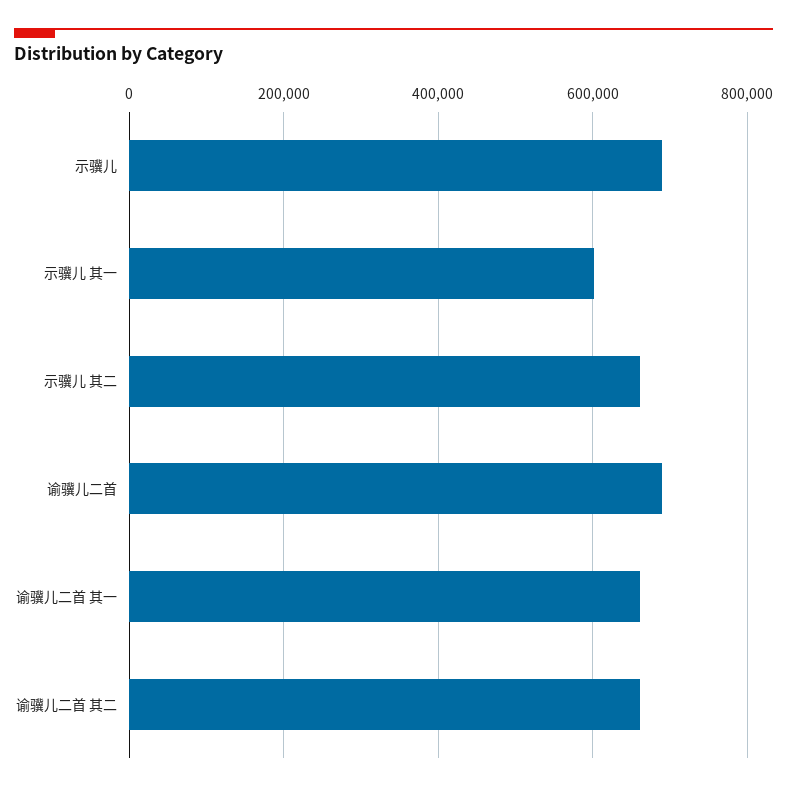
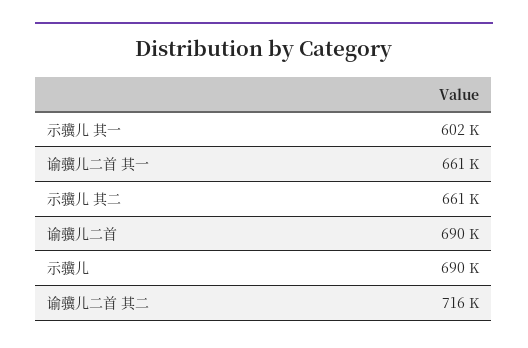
  {
    "示骥儿": 690000,
    "示骥儿 其一": 602000,
    "示骥儿 其二": 661000,
    "谕骥儿二首": 690000,
    "谕骥儿二首 其一": 661000,
-   "谕骥儿二首 其二": 660000
+   "谕骥儿二首 其二": 716000
  }

